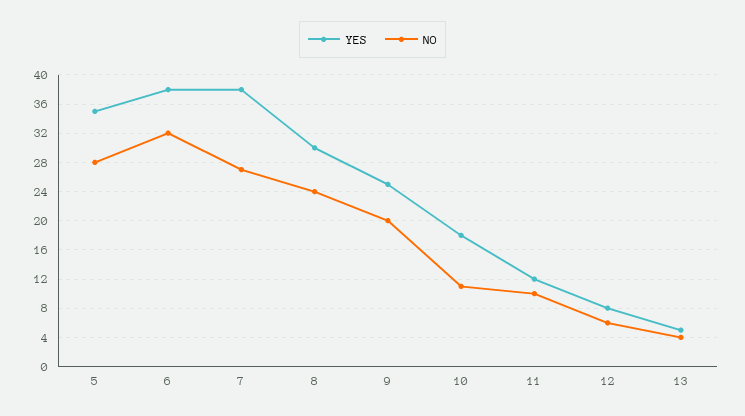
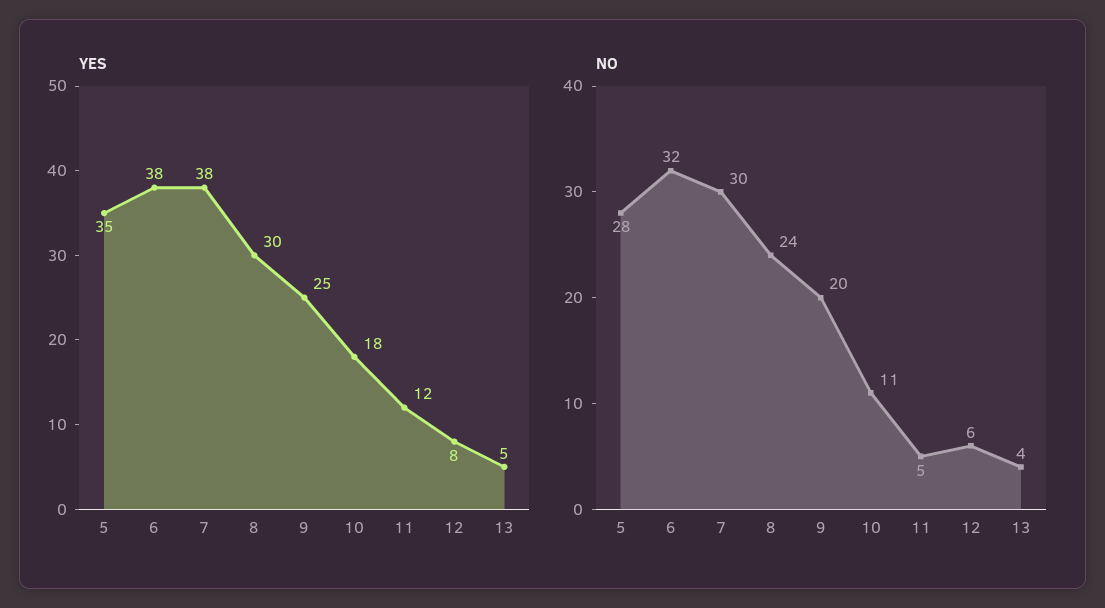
  {
    "YES": {
      "5": 35,
      "6": 38,
      "7": 38,
      "8": 30,
      "9": 25,
      "10": 18,
      "11": 12,
      "12": 8,
      "13": 5
    },
    "NO": {
      "5": 28,
      "6": 32,
-     "7": 27,
+     "7": 30,
      "8": 24,
      "9": 20,
      "10": 11,
-     "11": 10,
+     "11": 5,
      "12": 6,
      "13": 4
    }
  }

